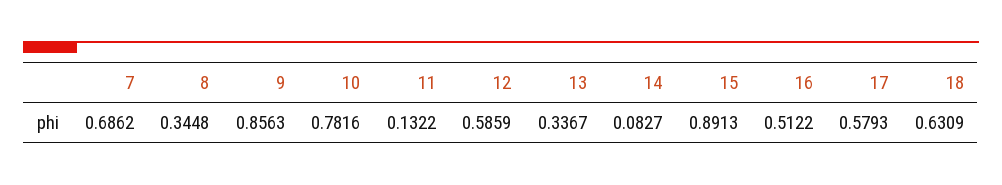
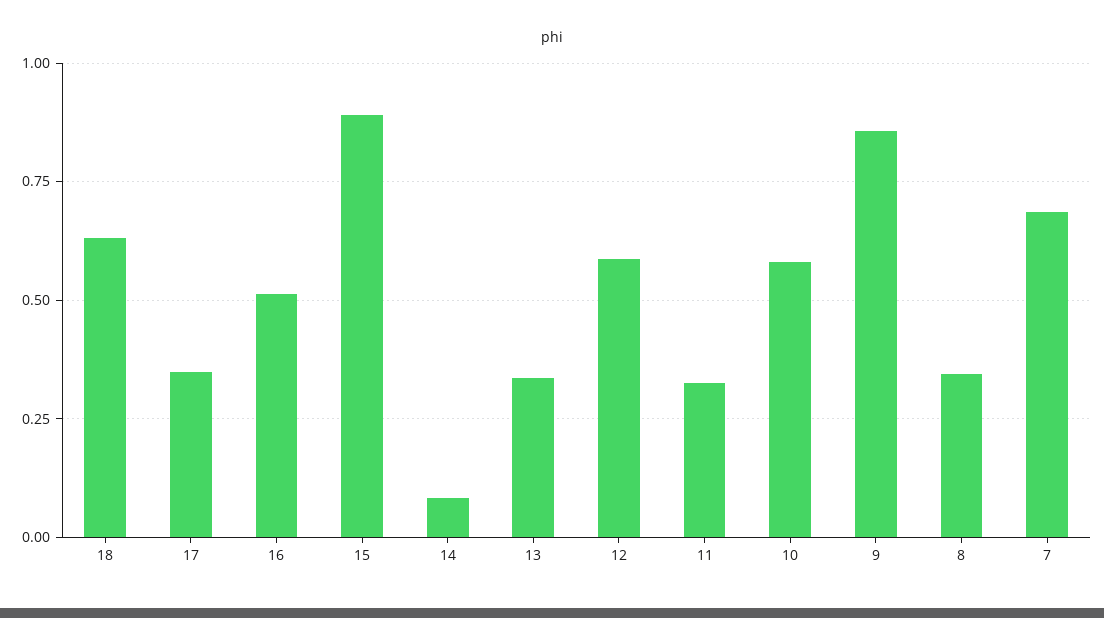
  {
    "7": 0.6862,
    "8": 0.3448,
    "9": 0.8563,
-   "10": 0.7816,
+   "10": 0.575,
-   "11": 0.1322,
+   "11": 0.325,
    "12": 0.5859,
    "13": 0.3367,
    "14": 0.0827,
    "15": 0.8913,
    "16": 0.5122,
-   "17": 0.5793,
+   "17": 0.35,
    "18": 0.6309
  }

